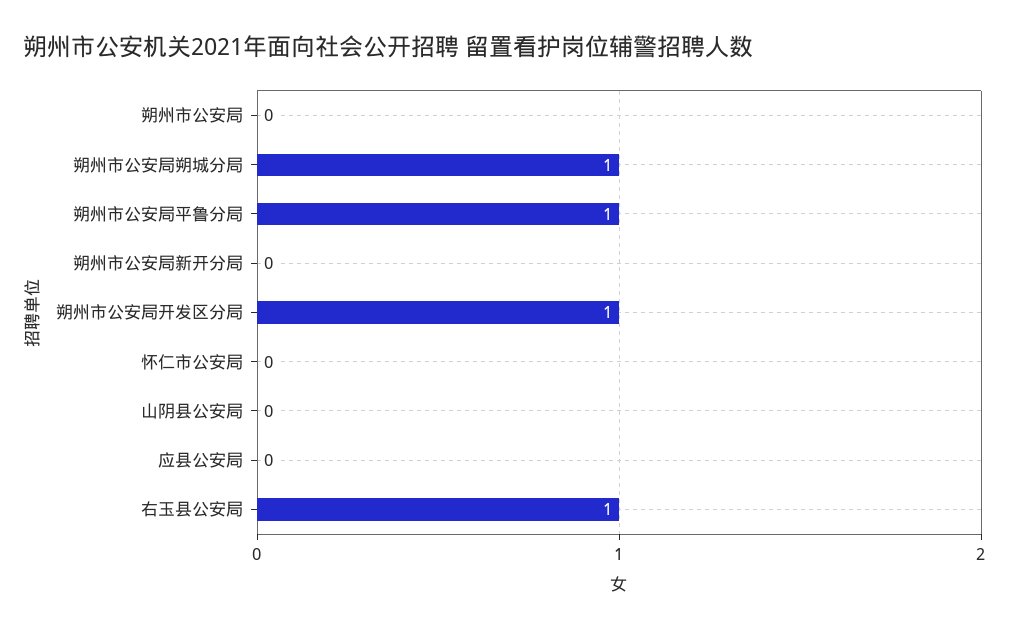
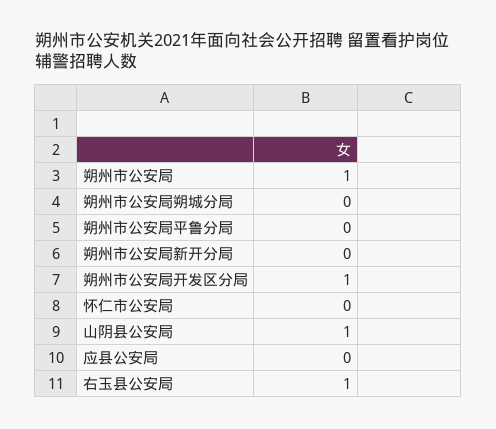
  {
-   "朔州市公安局": 0,
+   "朔州市公安局": 1,
-   "朔州市公安局朔城分局": 1,
+   "朔州市公安局朔城分局": 0,
-   "朔州市公安局平鲁分局": 1,
+   "朔州市公安局平鲁分局": 0,
    "朔州市公安局新开分局": 0,
    "朔州市公安局开发区分局": 1,
    "怀仁市公安局": 0,
-   "山阴县公安局": 0,
+   "山阴县公安局": 1,
    "应县公安局": 0,
    "右玉县公安局": 1
  }

